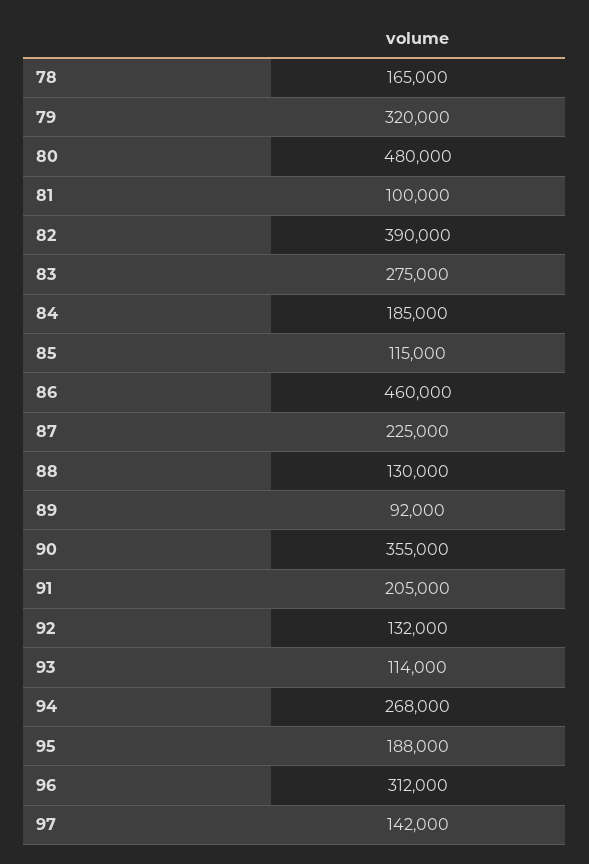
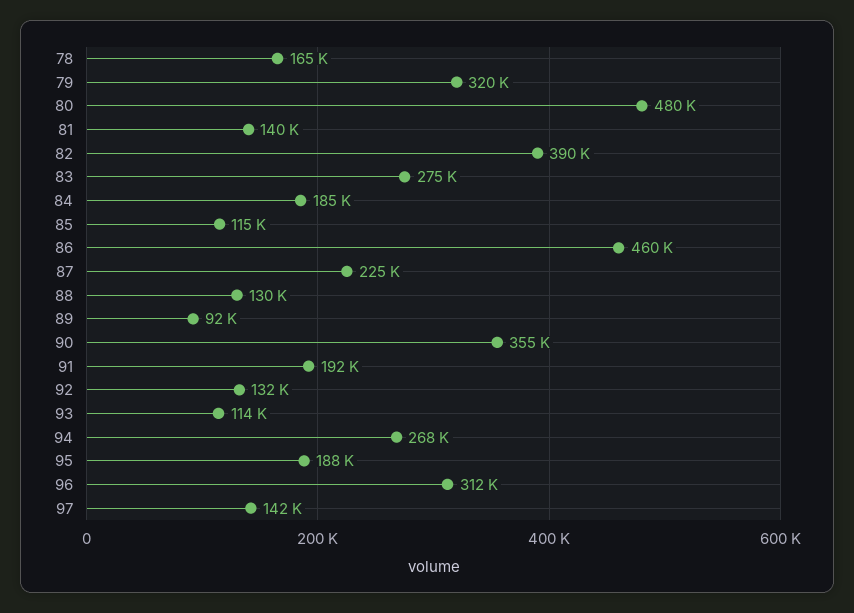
  {
    "78": 165000,
    "79": 320000,
    "80": 480000,
-   "81": 100000,
+   "81": 140000,
    "82": 390000,
    "83": 275000,
    "84": 185000,
    "85": 115000,
    "86": 460000,
    "87": 225000,
    "88": 130000,
    "89": 92000,
    "90": 355000,
-   "91": 205000,
+   "91": 192000,
    "92": 132000,
    "93": 114000,
    "94": 268000,
    "95": 188000,
    "96": 312000,
    "97": 142000
  }

